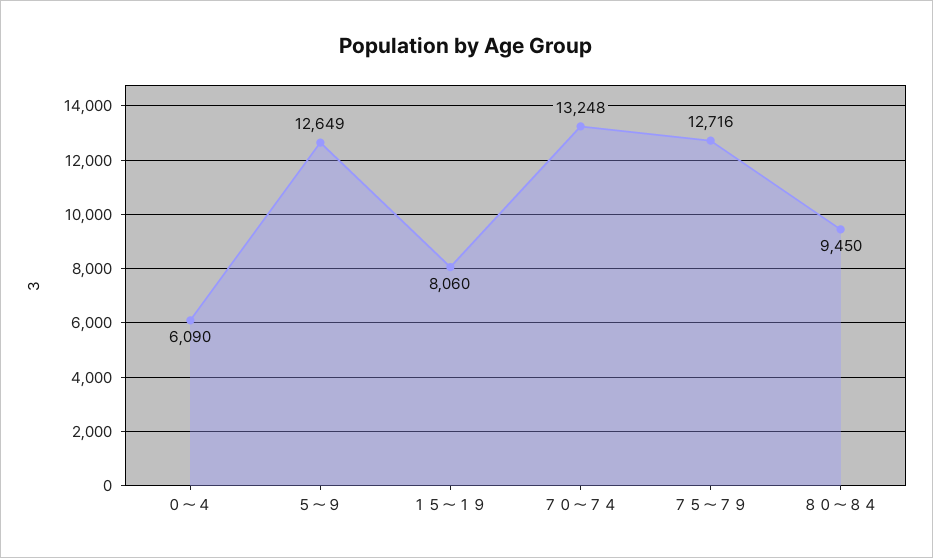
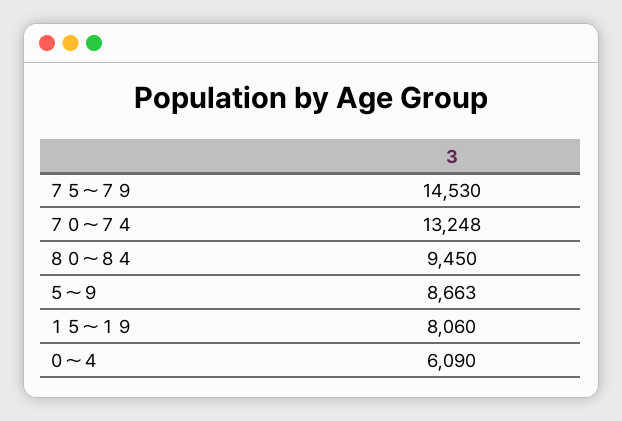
  {
    "０～４": 6090,
-   "５～９": 12649,
+   "５～９": 8663,
    "１５～１９": 8060,
    "７０～７４": 13248,
-   "７５～７９": 12716,
+   "７５～７９": 14530,
    "８０～８４": 9450
  }

